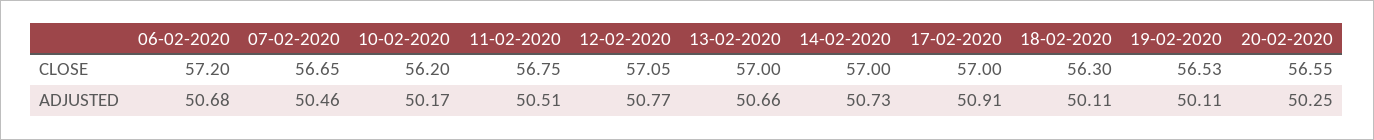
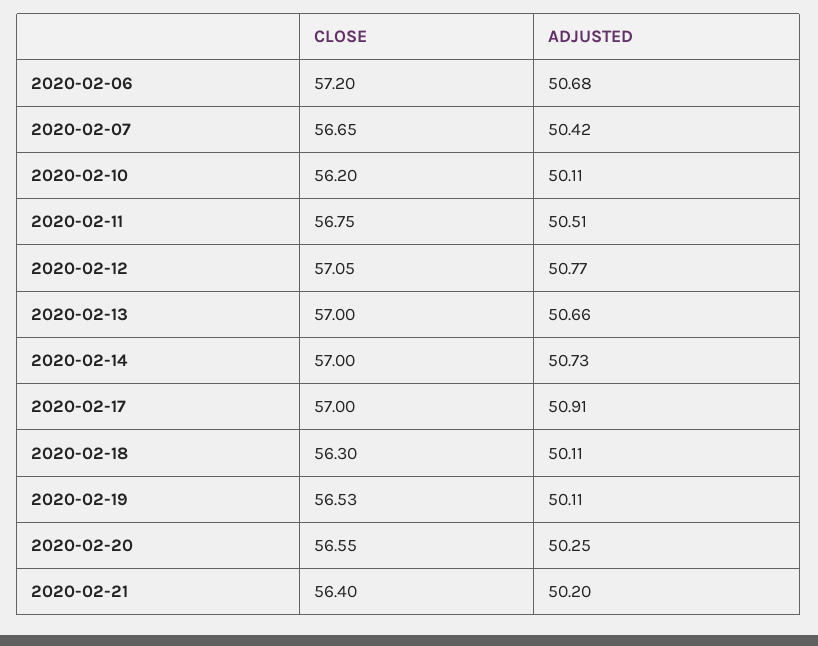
  {
    "06-02-2020": {
      "CLOSE": 57.2,
      "ADJUSTED": 50.68
    },
    "07-02-2020": {
      "CLOSE": 56.65,
-     "ADJUSTED": 50.46
+     "ADJUSTED": 50.42
    },
    "10-02-2020": {
      "CLOSE": 56.2,
-     "ADJUSTED": 50.17
+     "ADJUSTED": 50.11
    },
    "11-02-2020": {
      "CLOSE": 56.75,
      "ADJUSTED": 50.51
    },
    "12-02-2020": {
      "CLOSE": 57.05,
      "ADJUSTED": 50.77
    },
    "13-02-2020": {
      "CLOSE": 57,
      "ADJUSTED": 50.66
    },
    "14-02-2020": {
      "CLOSE": 57,
      "ADJUSTED": 50.73
    },
    "17-02-2020": {
      "CLOSE": 57,
      "ADJUSTED": 50.91
    },
    "18-02-2020": {
      "CLOSE": 56.3,
      "ADJUSTED": 50.11
    },
    "19-02-2020": {
      "CLOSE": 56.53,
      "ADJUSTED": 50.11
    },
    "20-02-2020": {
      "CLOSE": 56.55,
      "ADJUSTED": 50.25
-   }
+   },
+   "2020-02-21": {
+     "CLOSE": 56.4,
+     "ADJUSTED": 50.2
+   }
  }

